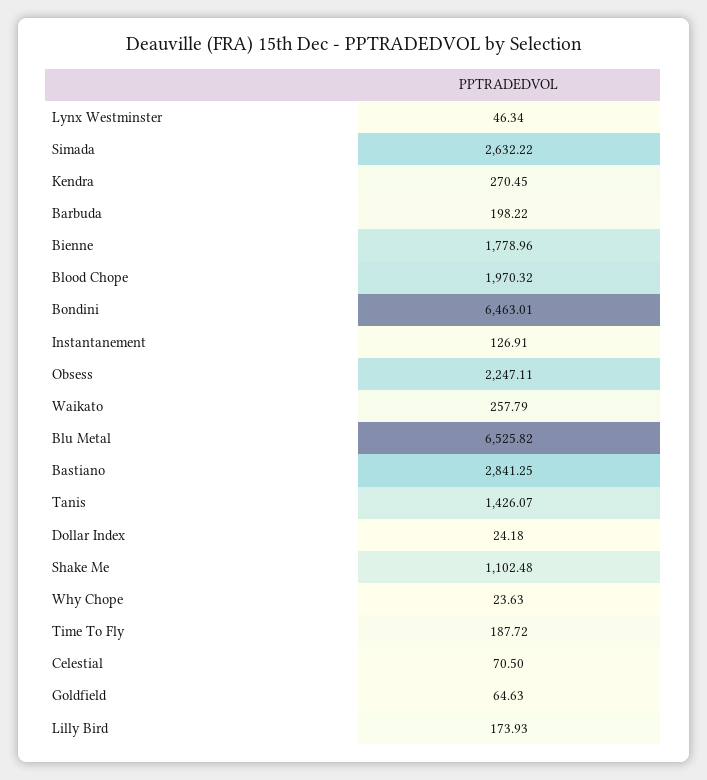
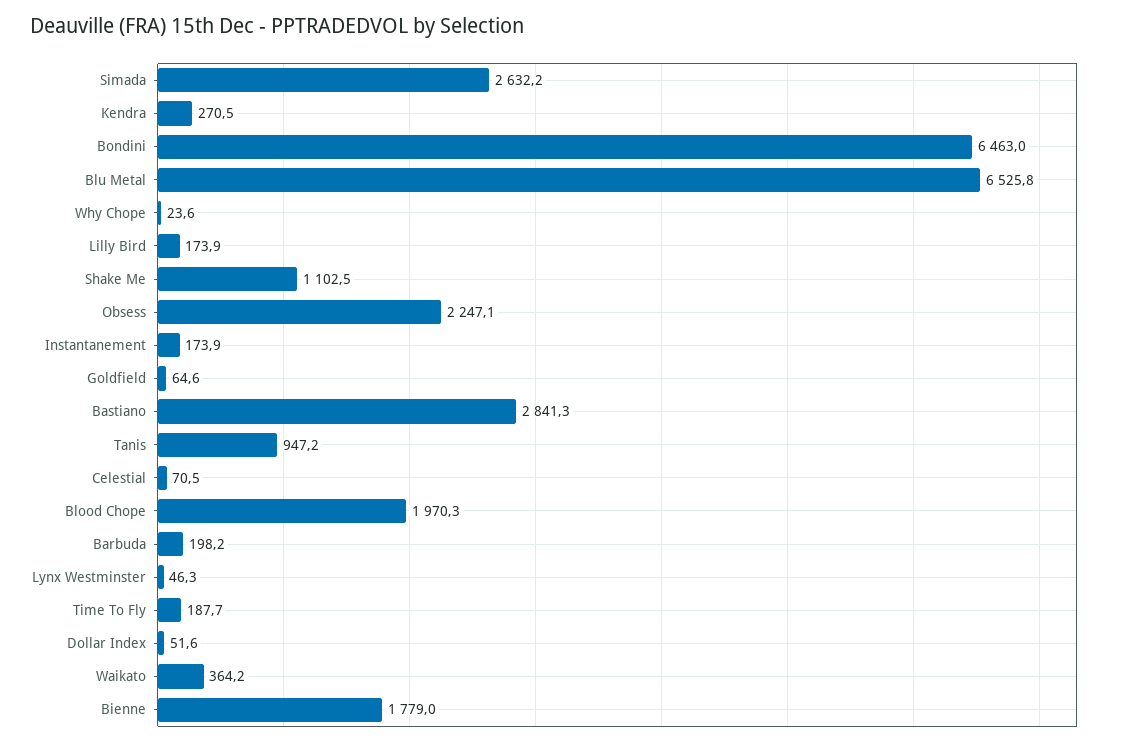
  {
    "Lynx Westminster": 46.34,
    "Simada": 2632.22,
    "Kendra": 270.45,
    "Barbuda": 198.22,
    "Bienne": 1778.96,
    "Blood Chope": 1970.32,
    "Bondini": 6463.01,
-   "Instantanement": 126.91,
+   "Instantanement": 173.9,
    "Obsess": 2247.11,
-   "Waikato": 257.79,
+   "Waikato": 364.2,
    "Blu Metal": 6525.82,
    "Bastiano": 2841.25,
-   "Tanis": 1426.07,
+   "Tanis": 947.2,
-   "Dollar Index": 24.18,
+   "Dollar Index": 51.6,
    "Shake Me": 1102.48,
    "Why Chope": 23.63,
    "Time To Fly": 187.72,
    "Celestial": 70.5,
    "Goldfield": 64.63,
    "Lilly Bird": 173.93
  }

